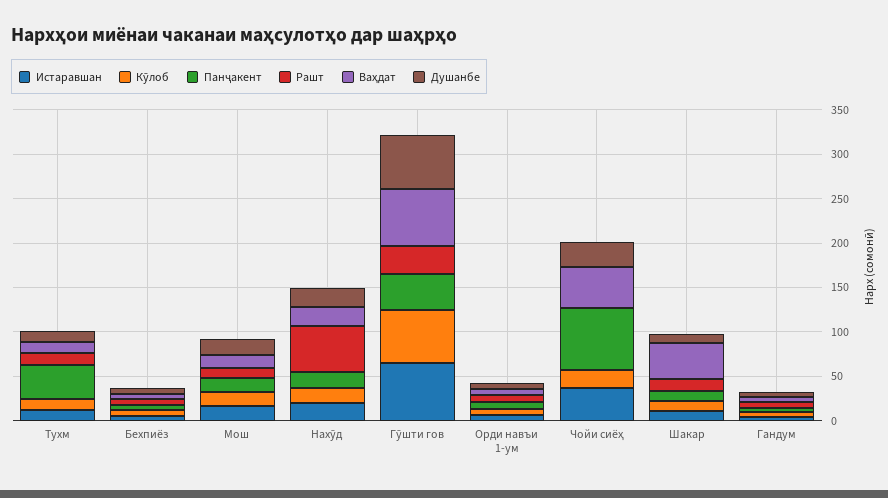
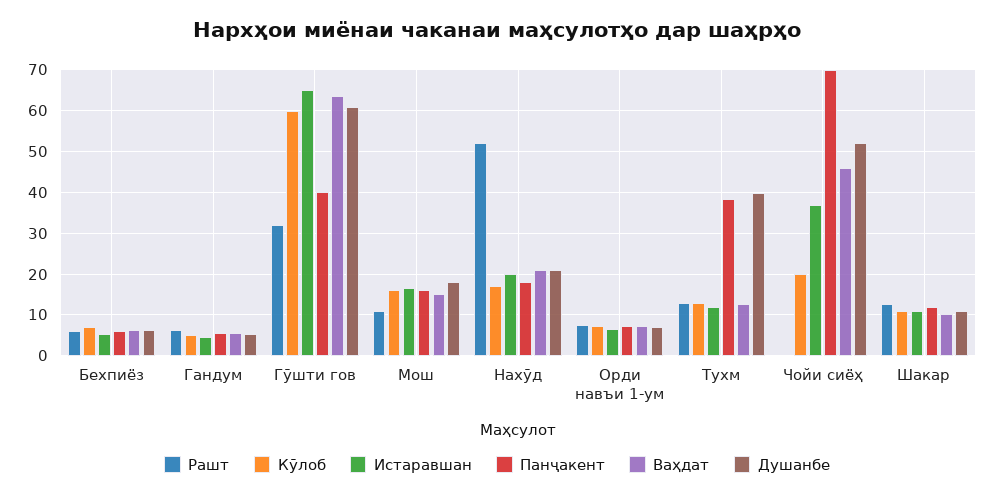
  {
    "Истаравшан": {
      "Тухм": 12,
      "Бехпиёз": 6,
      "Мош": 16,
      "Нахӯд": 20,
      "Гӯшти гов": 66,
      "Орди навъи 1-ум": 6,
      "Чойи сиёҳ": 38,
      "Шакар": 12,
      "Гандум": 4
    },
    "Кӯлоб": {
      "Тухм": 14,
      "Бехпиёз": 8,
      "Мош": 16,
      "Нахӯд": 18,
      "Гӯшти гов": 60,
      "Орди навъи 1-ум": 8,
      "Чойи сиёҳ": 20,
      "Шакар": 12,
      "Гандум": 6
    },
    "Панҷакент": {
      "Тухм": 38,
      "Бехпиёз": 6,
      "Мош": 16,
      "Нахӯд": 18,
      "Гӯшти гов": 40,
      "Орди навъи 1-ум": 8,
      "Чойи сиёҳ": 70,
      "Шакар": 12,
      "Гандум": 6
    },
    "Рашт": {
      "Тухм": 14,
      "Бехпиёз": 6,
      "Мош": 12,
      "Нахӯд": 52,
      "Гӯшти гов": 32,
      "Орди навъи 1-ум": 8,
      "Чойи сиёҳ": 0,
      "Шакар": 12,
      "Гандум": 6
    },
    "Ваҳдат": {
      "Тухм": 12,
      "Бехпиёз": 6,
      "Мош": 16,
      "Нахӯд": 22,
      "Гӯшти гов": 64,
      "Орди навъи 1-ум": 8,
      "Чойи сиёҳ": 46,
-     "Шакар": 40,
+     "Шакар": 10,
      "Гандум": 6
    },
    "Душанбе": {
-     "Тухм": 10,
+     "Тухм": 40,
      "Бехпиёз": 6,
      "Мош": 18,
      "Нахӯд": 20,
      "Гӯшти гов": 60,
      "Орди навъи 1-ум": 8,
-     "Чойи сиёҳ": 30,
+     "Чойи сиёҳ": 52,
      "Шакар": 12,
      "Гандум": 6
    }
  }

